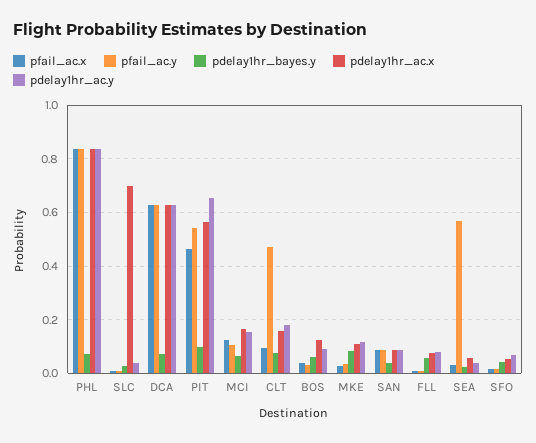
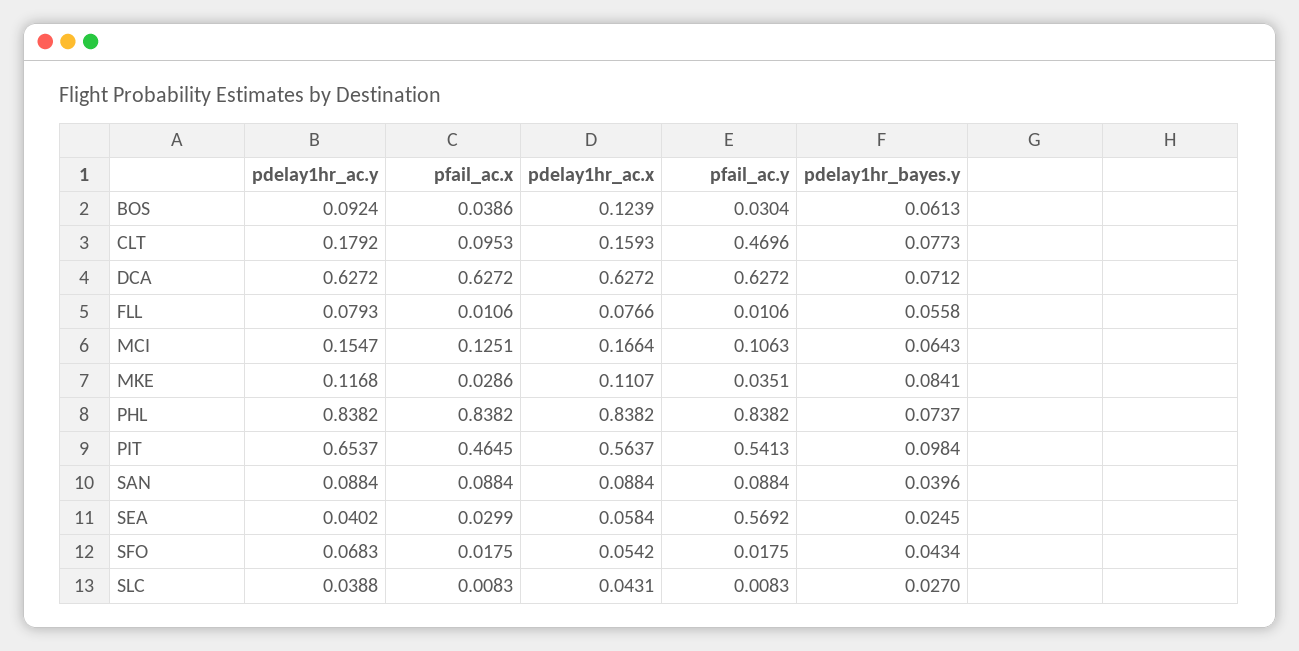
  {
    "pfail_ac.x": {
      "PHL": 0.8382,
      "SLC": 0.0083,
      "DCA": 0.6272,
      "PIT": 0.4645,
      "MCI": 0.1251,
      "CLT": 0.0953,
      "BOS": 0.0386,
      "MKE": 0.0286,
      "SAN": 0.0884,
      "FLL": 0.0106,
      "SEA": 0.0299,
      "SFO": 0.0175
    },
    "pfail_ac.y": {
      "PHL": 0.8382,
      "SLC": 0.0083,
      "DCA": 0.6272,
      "PIT": 0.5413,
      "MCI": 0.1063,
      "CLT": 0.4696,
      "BOS": 0.0304,
      "MKE": 0.0351,
      "SAN": 0.0884,
      "FLL": 0.0106,
      "SEA": 0.5692,
      "SFO": 0.0175
    },
    "pdelay1hr_bayes.y": {
      "PHL": 0.0737,
      "SLC": 0.027,
      "DCA": 0.0712,
      "PIT": 0.0984,
      "MCI": 0.0643,
      "CLT": 0.0773,
      "BOS": 0.0613,
      "MKE": 0.0841,
      "SAN": 0.0396,
      "FLL": 0.0558,
      "SEA": 0.0245,
      "SFO": 0.0434
    },
    "pdelay1hr_ac.x": {
      "PHL": 0.8382,
-     "SLC": 0.7,
+     "SLC": 0.0431,
      "DCA": 0.6272,
      "PIT": 0.5637,
      "MCI": 0.1664,
      "CLT": 0.1593,
      "BOS": 0.1239,
      "MKE": 0.1107,
      "SAN": 0.0884,
      "FLL": 0.0766,
      "SEA": 0.0584,
      "SFO": 0.0542
    },
    "pdelay1hr_ac.y": {
      "PHL": 0.8382,
      "SLC": 0.0388,
      "DCA": 0.6272,
      "PIT": 0.6537,
      "MCI": 0.1547,
      "CLT": 0.1792,
      "BOS": 0.0924,
      "MKE": 0.1168,
      "SAN": 0.0884,
      "FLL": 0.0793,
      "SEA": 0.0402,
      "SFO": 0.0683
    }
  }

